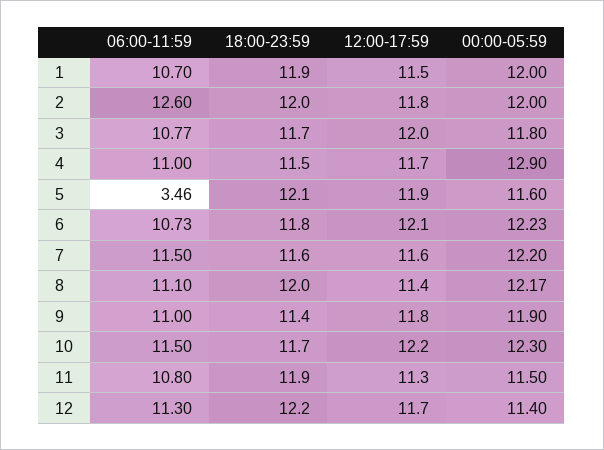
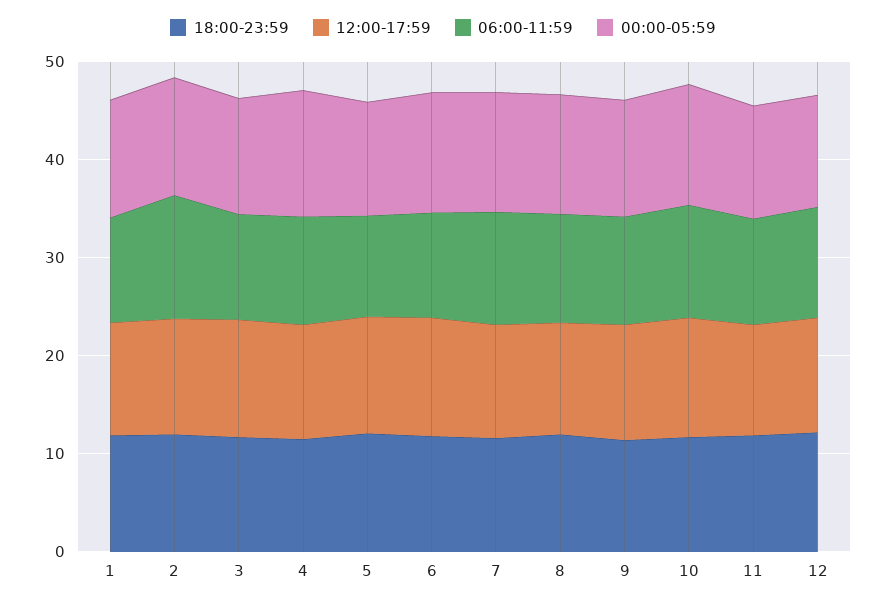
  {
    "06:00-11:59": {
      "1": 10.7,
      "2": 12.6,
      "3": 10.77,
      "4": 11,
-     "5": 3.46,
+     "5": 10,
      "6": 10.73,
      "7": 11.5,
      "8": 11.1,
      "9": 11,
      "10": 11.5,
      "11": 10.8,
      "12": 11.3
    },
    "18:00-23:59": {
      "1": 11.9,
      "2": 12,
      "3": 11.7,
      "4": 11.5,
      "5": 12.1,
      "6": 11.8,
      "7": 11.6,
      "8": 12,
      "9": 11.4,
      "10": 11.7,
      "11": 11.9,
      "12": 12.2
    },
    "12:00-17:59": {
      "1": 11.5,
      "2": 11.8,
      "3": 12,
      "4": 11.7,
      "5": 11.9,
      "6": 12.1,
      "7": 11.6,
      "8": 11.4,
      "9": 11.8,
      "10": 12.2,
      "11": 11.3,
      "12": 11.7
    },
    "00:00-05:59": {
      "1": 12,
      "2": 12,
      "3": 11.8,
      "4": 12.9,
      "5": 11.6,
      "6": 12.23,
      "7": 12.2,
      "8": 12.17,
      "9": 11.9,
      "10": 12.3,
      "11": 11.5,
      "12": 11.4
    }
  }

